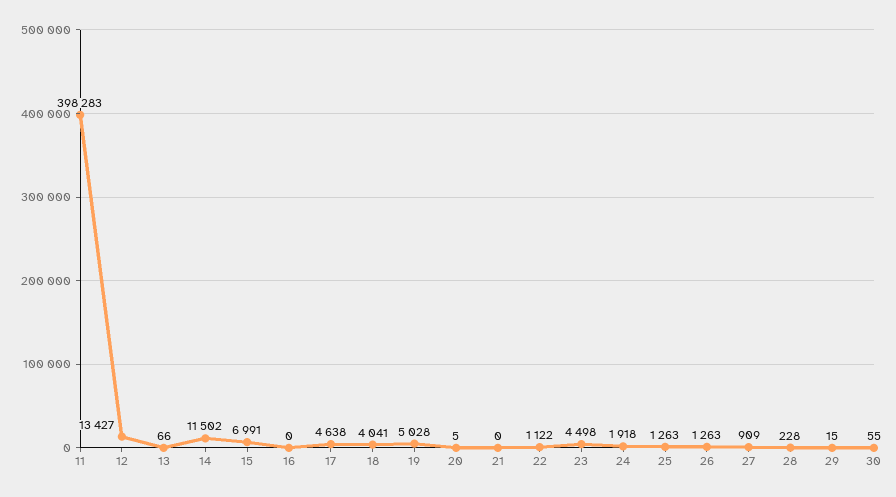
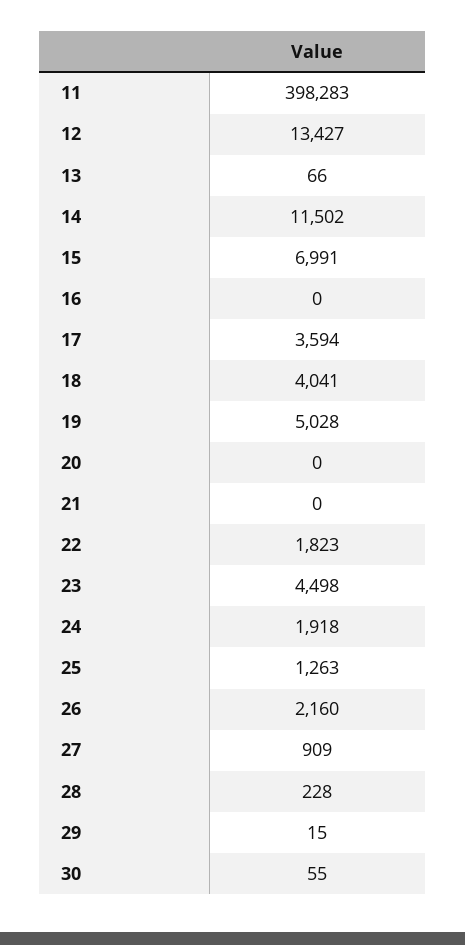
  {
    "11": 398283,
    "12": 13427,
    "13": 66,
    "14": 11502,
    "15": 6991,
    "16": 0,
-   "17": 4638,
+   "17": 3594,
    "18": 4041,
    "19": 5028,
-   "20": 5,
+   "20": 0,
    "21": 0,
-   "22": 1122,
+   "22": 1823,
    "23": 4498,
    "24": 1918,
    "25": 1263,
-   "26": 1263,
+   "26": 2160,
    "27": 909,
    "28": 228,
    "29": 15,
    "30": 55
  }

